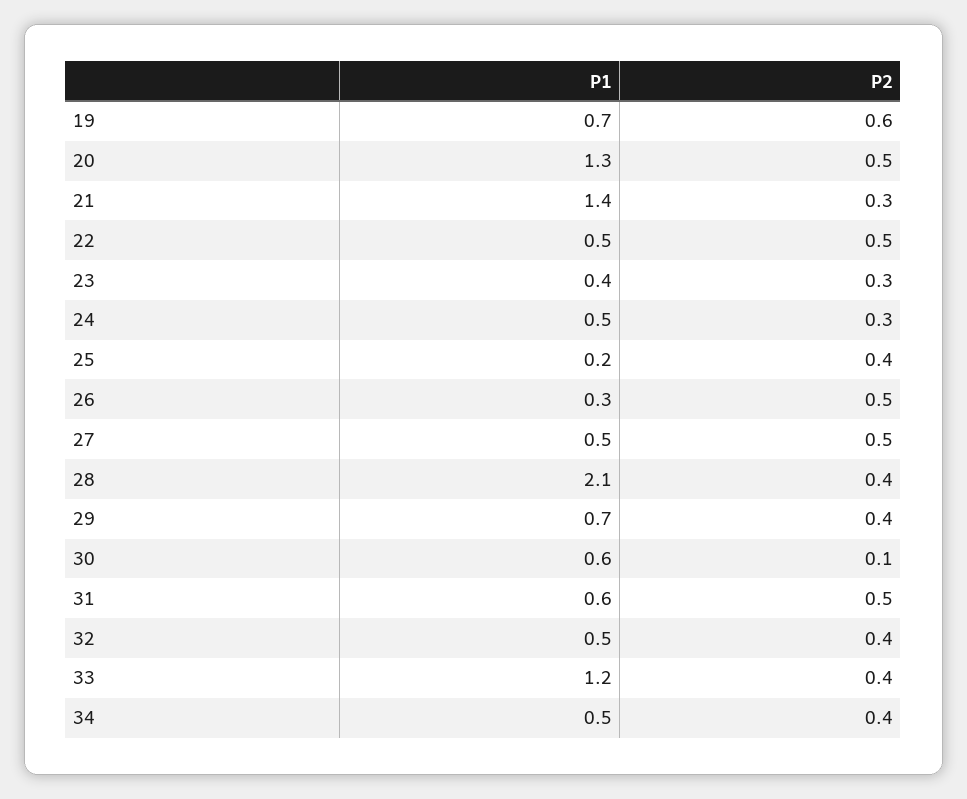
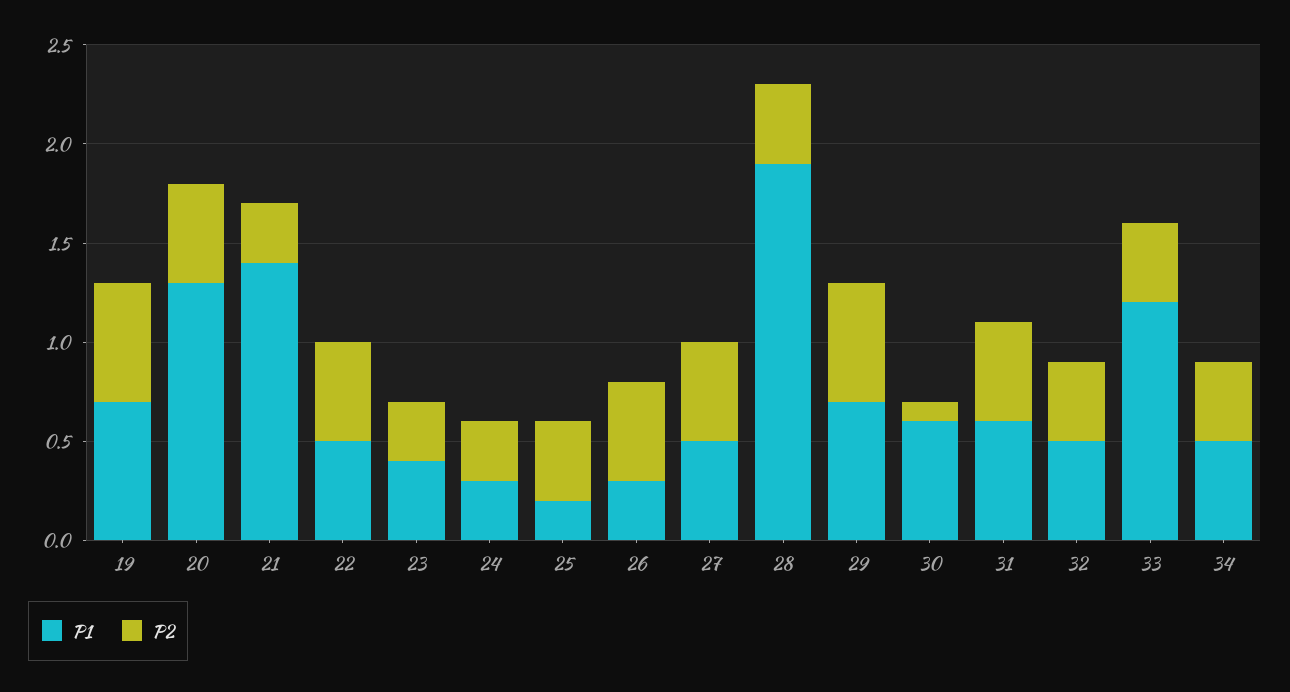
  {
    "P1": {
      "19": 0.7,
      "20": 1.3,
      "21": 1.4,
      "22": 0.5,
      "23": 0.4,
-     "24": 0.5,
+     "24": 0.3,
      "25": 0.2,
      "26": 0.3,
      "27": 0.5,
-     "28": 2.1,
+     "28": 1.9,
      "29": 0.7,
      "30": 0.6,
      "31": 0.6,
      "32": 0.5,
      "33": 1.2,
      "34": 0.5
    },
    "P2": {
      "19": 0.6,
      "20": 0.5,
      "21": 0.3,
      "22": 0.5,
      "23": 0.3,
      "24": 0.3,
      "25": 0.4,
      "26": 0.5,
      "27": 0.5,
      "28": 0.4,
-     "29": 0.4,
+     "29": 0.6,
      "30": 0.1,
      "31": 0.5,
      "32": 0.4,
      "33": 0.4,
      "34": 0.4
    }
  }

